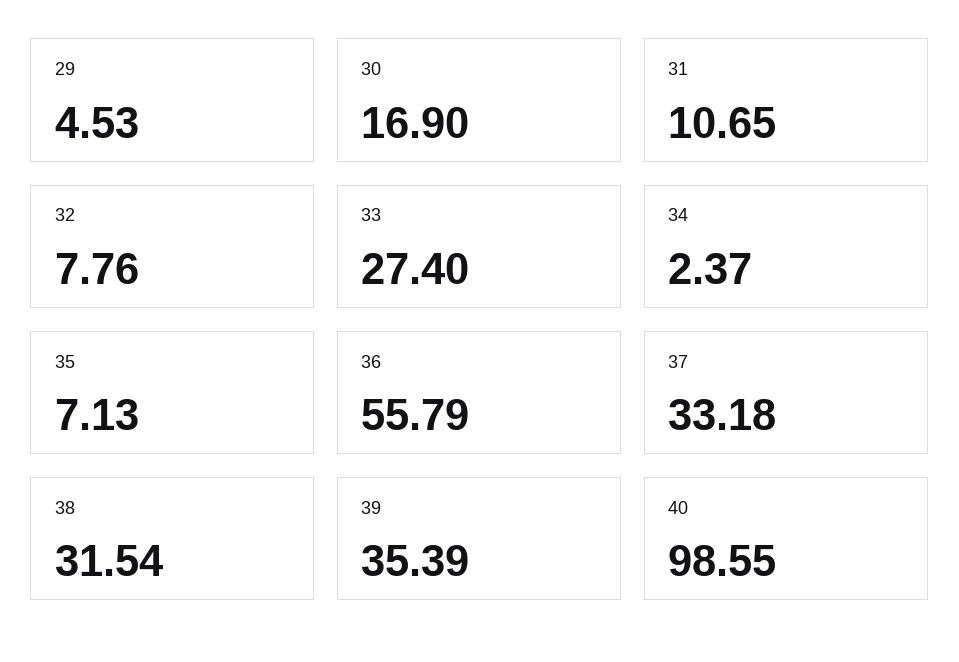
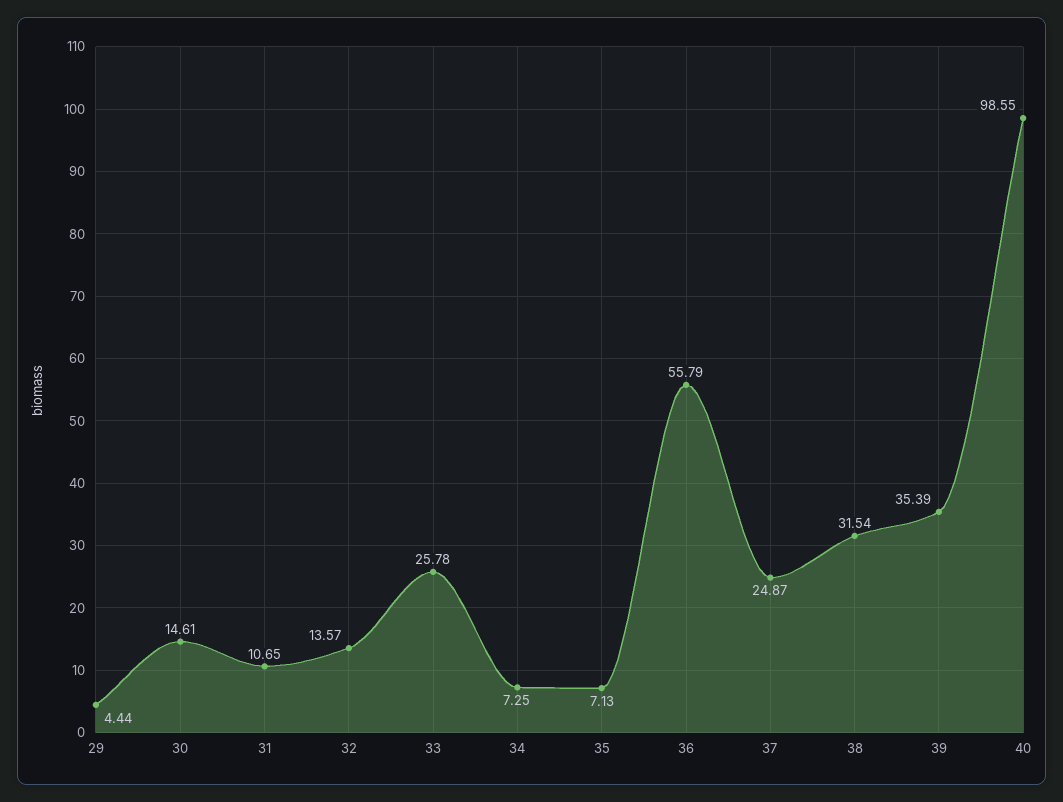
  {
-   "29": 4.53,
+   "29": 4.44,
-   "30": 16.9,
+   "30": 14.61,
    "31": 10.65,
-   "32": 7.76,
+   "32": 13.57,
-   "33": 27.4,
+   "33": 25.78,
-   "34": 2.37,
+   "34": 7.25,
    "35": 7.13,
    "36": 55.79,
-   "37": 33.18,
+   "37": 24.87,
    "38": 31.54,
    "39": 35.39,
    "40": 98.55
  }

